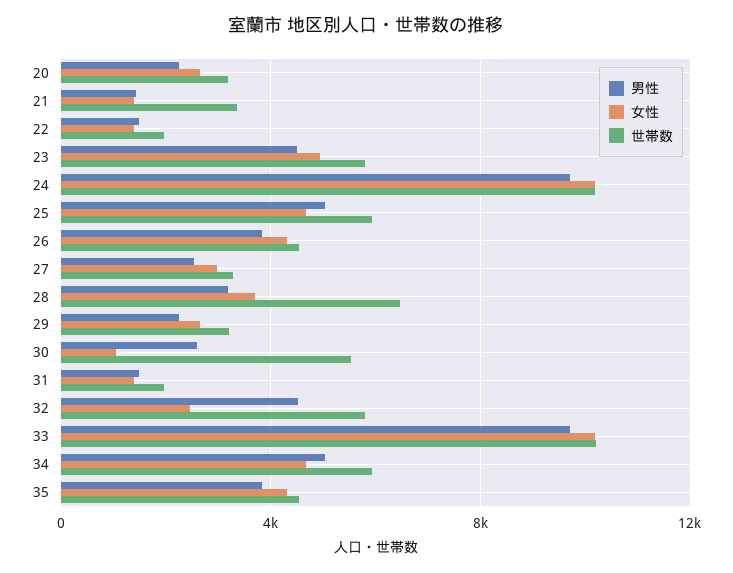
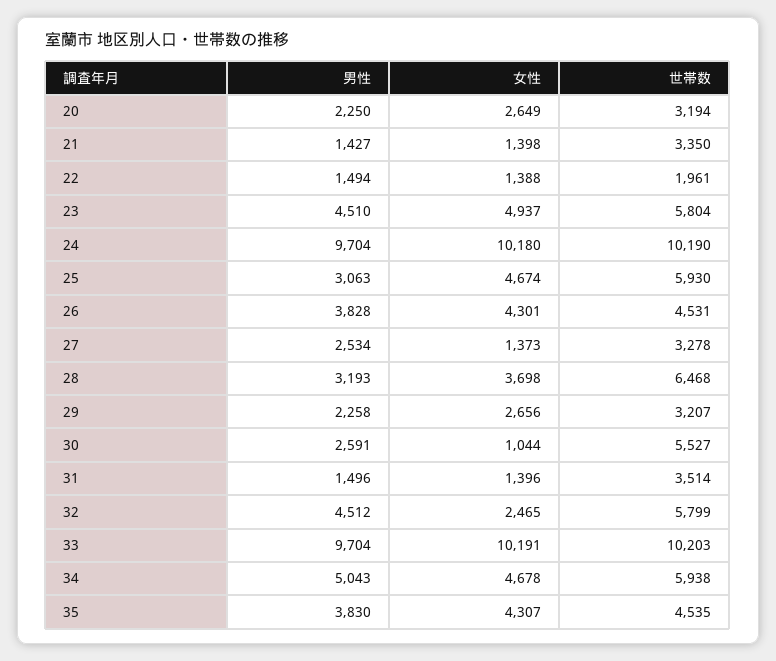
  {
    "男性": {
      "20": 2250,
      "21": 1427,
      "22": 1494,
      "23": 4510,
      "24": 9704,
-     "25": 5000,
+     "25": 3063,
      "26": 3828,
      "27": 2534,
      "28": 3193,
      "29": 2258,
      "30": 2591,
      "31": 1496,
      "32": 4512,
      "33": 9704,
      "34": 5043,
      "35": 3830
    },
    "女性": {
      "20": 2649,
      "21": 1398,
      "22": 1388,
      "23": 4937,
      "24": 10180,
      "25": 4674,
      "26": 4301,
-     "27": 3000,
+     "27": 1373,
      "28": 3698,
      "29": 2656,
      "30": 1044,
      "31": 1396,
      "32": 2465,
      "33": 10191,
      "34": 4678,
      "35": 4307
    },
    "世帯数": {
      "20": 3194,
      "21": 3350,
      "22": 1961,
      "23": 5804,
      "24": 10190,
      "25": 5930,
      "26": 4531,
      "27": 3278,
      "28": 6468,
      "29": 3207,
      "30": 5527,
-     "31": 2000,
+     "31": 3514,
      "32": 5799,
      "33": 10203,
      "34": 5938,
      "35": 4535
    }
  }

